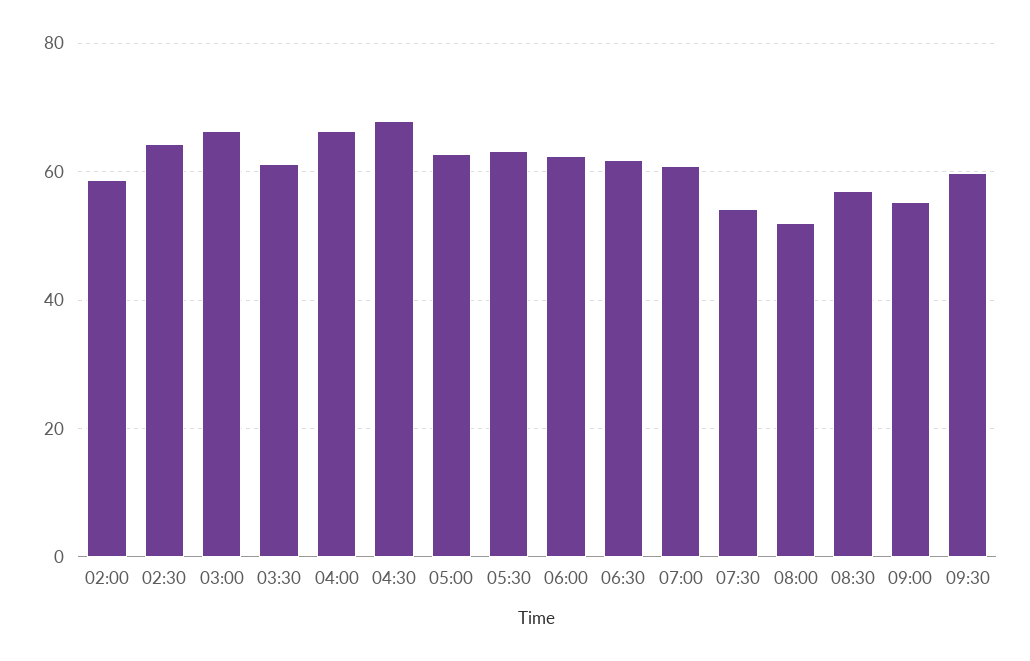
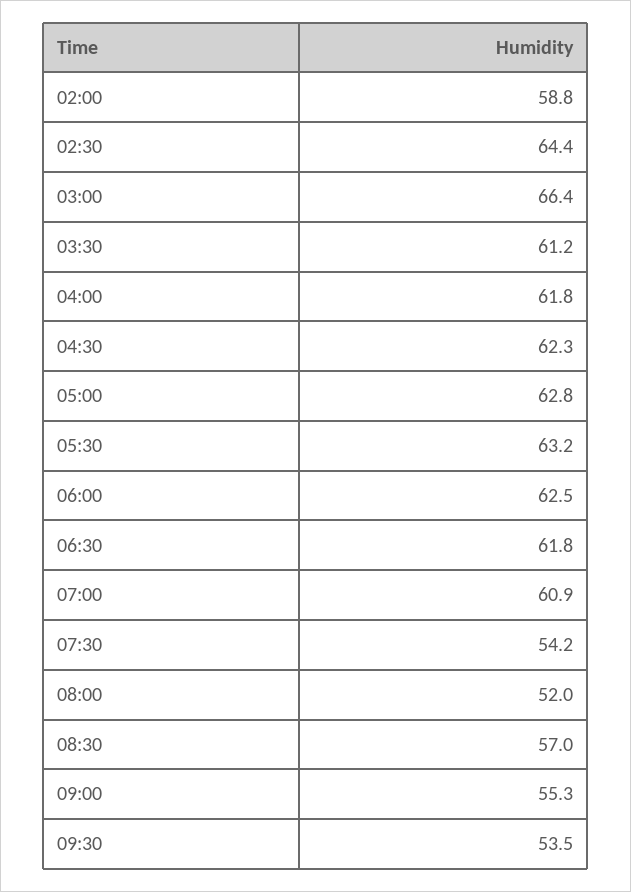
  {
    "02:00": 58.8,
    "02:30": 64.4,
    "03:00": 66.4,
    "03:30": 61.2,
-   "04:00": 66,
+   "04:00": 61.8,
-   "04:30": 68,
+   "04:30": 62.3,
    "05:00": 62.8,
    "05:30": 63.2,
    "06:00": 62.5,
    "06:30": 61.8,
    "07:00": 60.9,
    "07:30": 54.2,
    "08:00": 52,
    "08:30": 57,
    "09:00": 55.3,
-   "09:30": 60
+   "09:30": 53.5
  }

